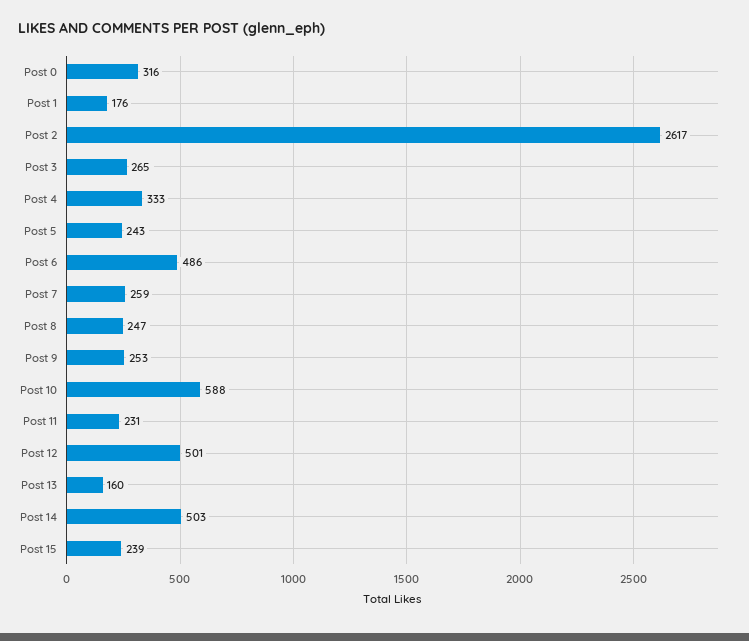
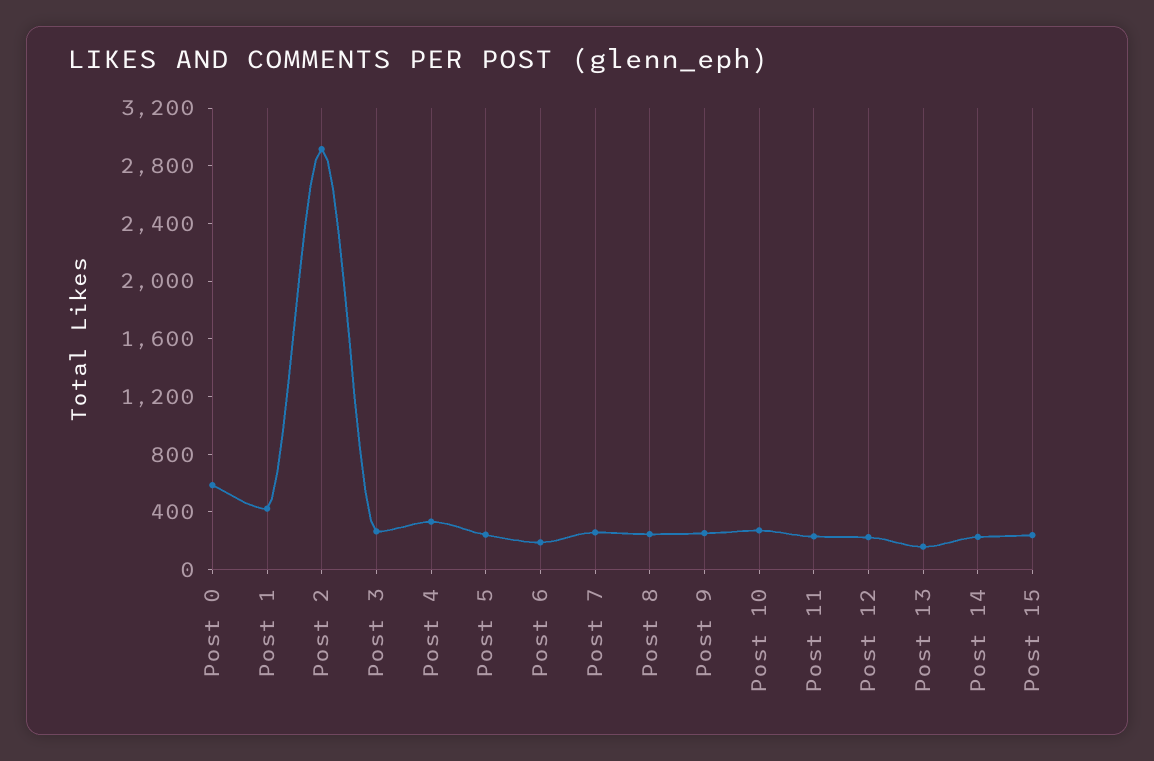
  {
-   "Post 0": 316,
+   "Post 0": 600,
-   "Post 1": 176,
+   "Post 1": 400,
-   "Post 2": 2617,
+   "Post 2": 2900,
    "Post 3": 265,
    "Post 4": 333,
    "Post 5": 243,
-   "Post 6": 486,
+   "Post 6": 200,
    "Post 7": 259,
    "Post 8": 247,
    "Post 9": 253,
-   "Post 10": 588,
+   "Post 10": 300,
    "Post 11": 231,
-   "Post 12": 501,
+   "Post 12": 200,
    "Post 13": 160,
-   "Post 14": 503,
+   "Post 14": 200,
    "Post 15": 239
  }

